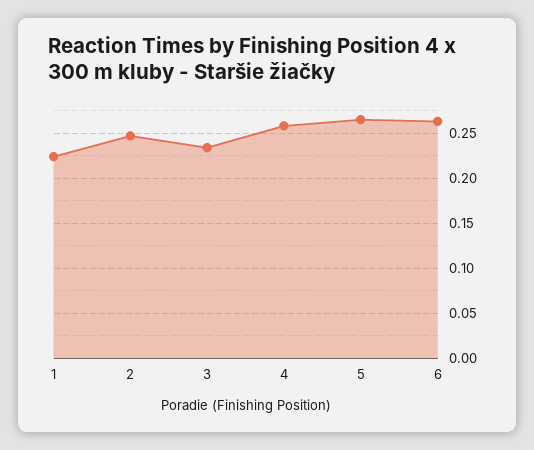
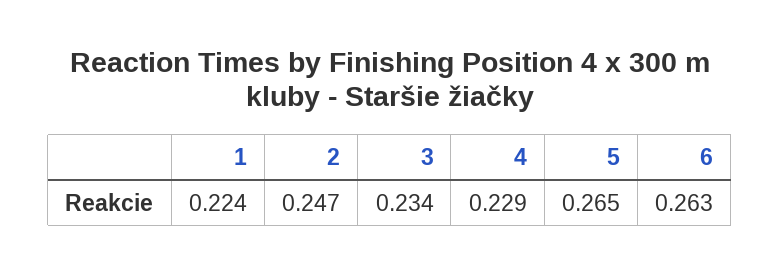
  {
    "1": 0.224,
    "2": 0.247,
    "3": 0.234,
-   "4": 0.26,
+   "4": 0.229,
    "5": 0.265,
    "6": 0.263
  }

